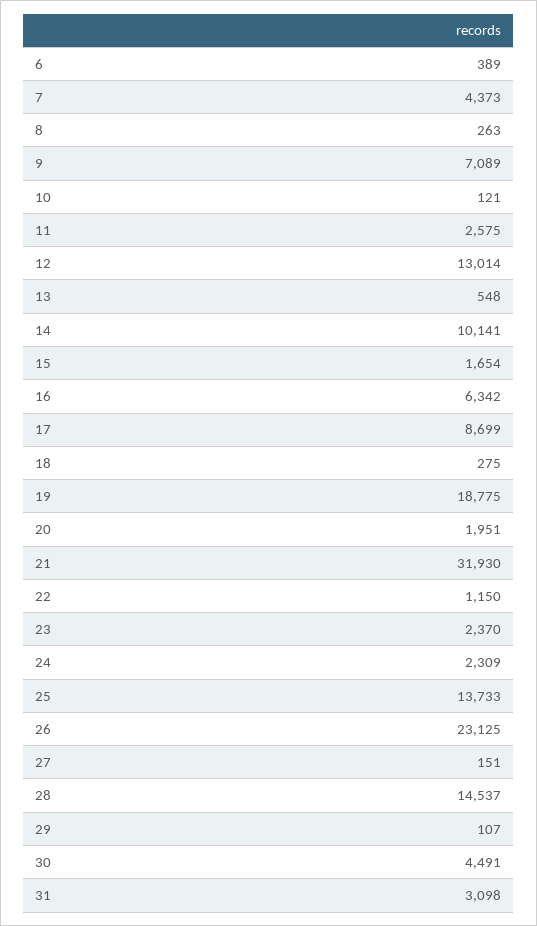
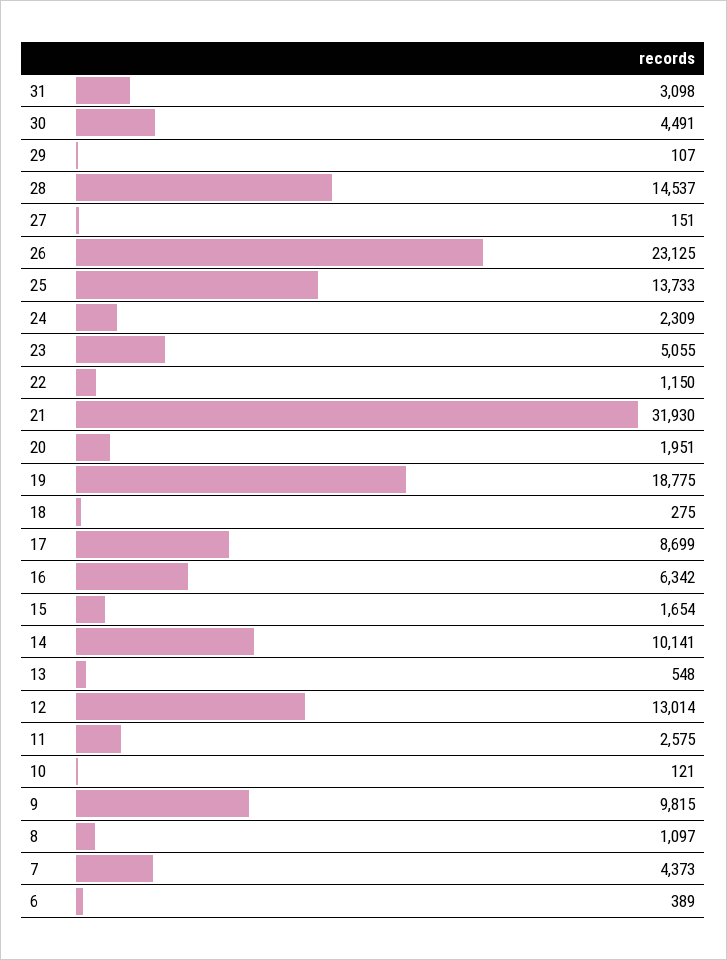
  {
    "6": 389,
    "7": 4373,
-   "8": 263,
+   "8": 1097,
-   "9": 7089,
+   "9": 9815,
    "10": 121,
    "11": 2575,
    "12": 13014,
    "13": 548,
    "14": 10141,
    "15": 1654,
    "16": 6342,
    "17": 8699,
    "18": 275,
    "19": 18775,
    "20": 1951,
    "21": 31930,
    "22": 1150,
-   "23": 2370,
+   "23": 5055,
    "24": 2309,
    "25": 13733,
    "26": 23125,
    "27": 151,
    "28": 14537,
    "29": 107,
    "30": 4491,
    "31": 3098
  }

